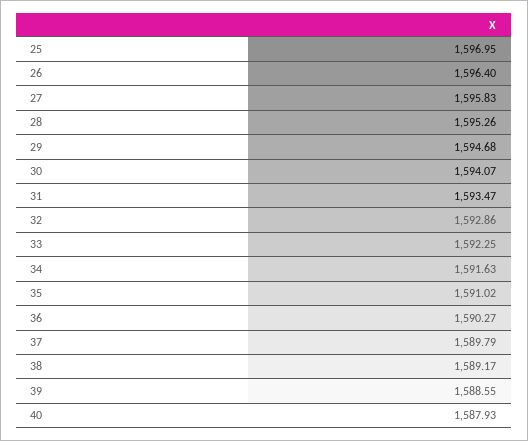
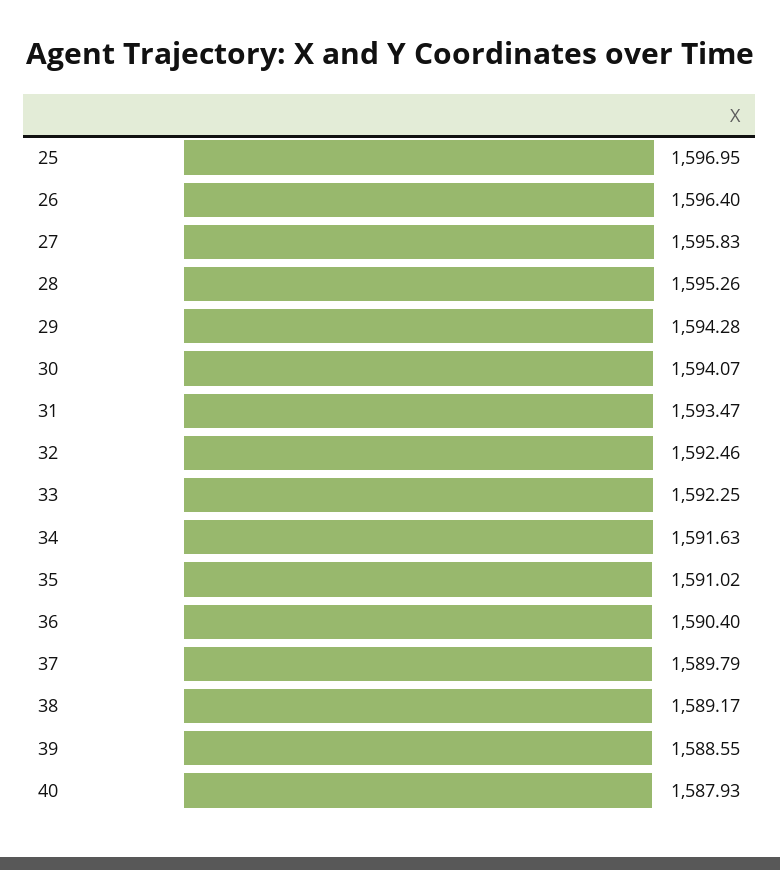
  {
    "25": 1596.95,
    "26": 1596.4,
    "27": 1595.83,
    "28": 1595.26,
-   "29": 1594.68,
+   "29": 1594.28,
    "30": 1594.07,
    "31": 1593.47,
-   "32": 1592.86,
+   "32": 1592.46,
    "33": 1592.25,
    "34": 1591.63,
    "35": 1591.02,
-   "36": 1590.27,
+   "36": 1590.4,
    "37": 1589.79,
    "38": 1589.17,
    "39": 1588.55,
    "40": 1587.93
  }

